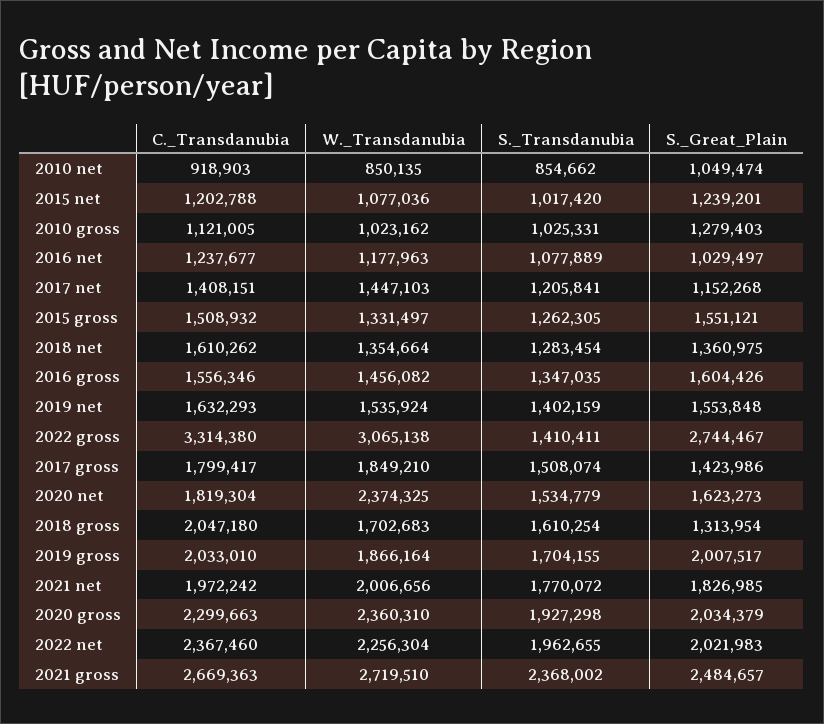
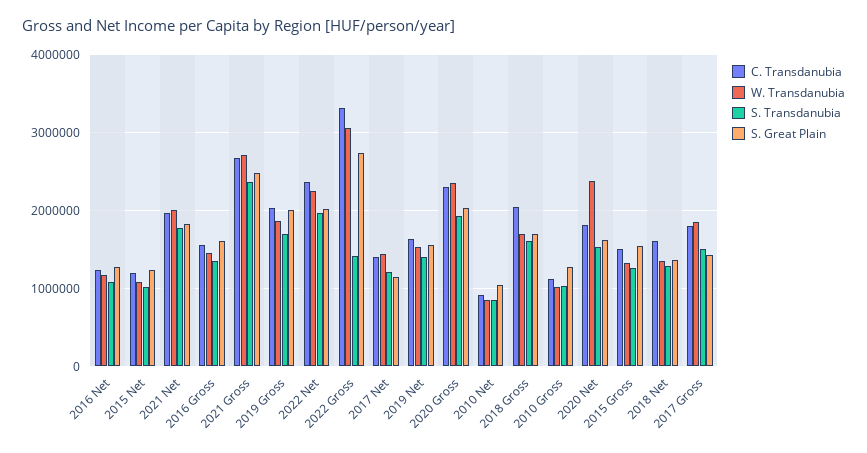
  {
    "C._Transdanubia": {
      "2010 net": 918903,
      "2015 net": 1202788,
      "2010 gross": 1121005,
      "2016 net": 1237677,
      "2017 net": 1408151,
      "2015 gross": 1508932,
      "2018 net": 1610262,
      "2016 gross": 1556346,
      "2019 net": 1632293,
      "2022 gross": 3314380,
      "2017 gross": 1799417,
      "2020 net": 1819304,
      "2018 gross": 2047180,
      "2019 gross": 2033010,
      "2021 net": 1972242,
      "2020 gross": 2299663,
      "2022 net": 2367460,
      "2021 gross": 2669363
    },
    "W._Transdanubia": {
      "2010 net": 850135,
      "2015 net": 1077036,
      "2010 gross": 1023162,
      "2016 net": 1177963,
      "2017 net": 1447103,
      "2015 gross": 1331497,
      "2018 net": 1354664,
      "2016 gross": 1456082,
      "2019 net": 1535924,
      "2022 gross": 3065138,
      "2017 gross": 1849210,
      "2020 net": 2374325,
      "2018 gross": 1702683,
      "2019 gross": 1866164,
      "2021 net": 2006656,
      "2020 gross": 2360310,
      "2022 net": 2256304,
      "2021 gross": 2719510
    },
    "S._Transdanubia": {
      "2010 net": 854662,
      "2015 net": 1017420,
      "2010 gross": 1025331,
      "2016 net": 1077889,
      "2017 net": 1205841,
      "2015 gross": 1262305,
      "2018 net": 1283454,
      "2016 gross": 1347035,
      "2019 net": 1402159,
      "2022 gross": 1410411,
      "2017 gross": 1508074,
      "2020 net": 1534779,
      "2018 gross": 1610254,
      "2019 gross": 1704155,
      "2021 net": 1770072,
      "2020 gross": 1927298,
      "2022 net": 1962655,
      "2021 gross": 2368002
    },
    "S._Great_Plain": {
      "2010 net": 1049474,
      "2015 net": 1239201,
      "2010 gross": 1279403,
-     "2016 net": 1029497,
+     "2016 net": 1300000,
      "2017 net": 1152268,
      "2015 gross": 1551121,
      "2018 net": 1360975,
      "2016 gross": 1604426,
      "2019 net": 1553848,
      "2022 gross": 2744467,
      "2017 gross": 1423986,
      "2020 net": 1623273,
-     "2018 gross": 1313954,
+     "2018 gross": 1700000,
      "2019 gross": 2007517,
      "2021 net": 1826985,
      "2020 gross": 2034379,
      "2022 net": 2021983,
      "2021 gross": 2484657
    }
  }

